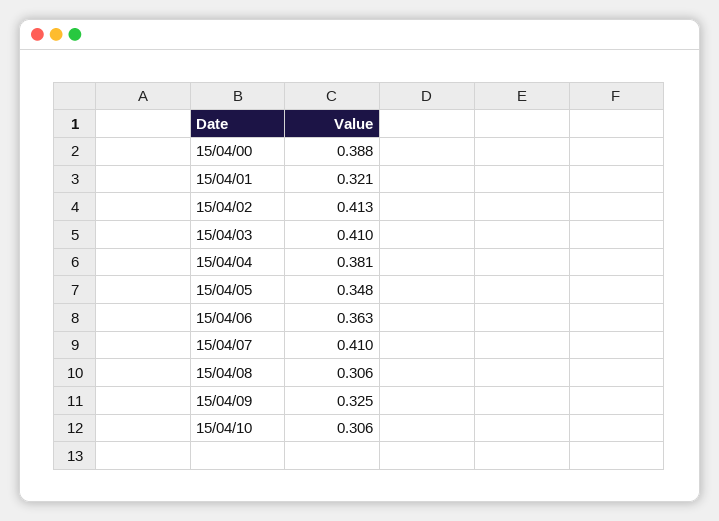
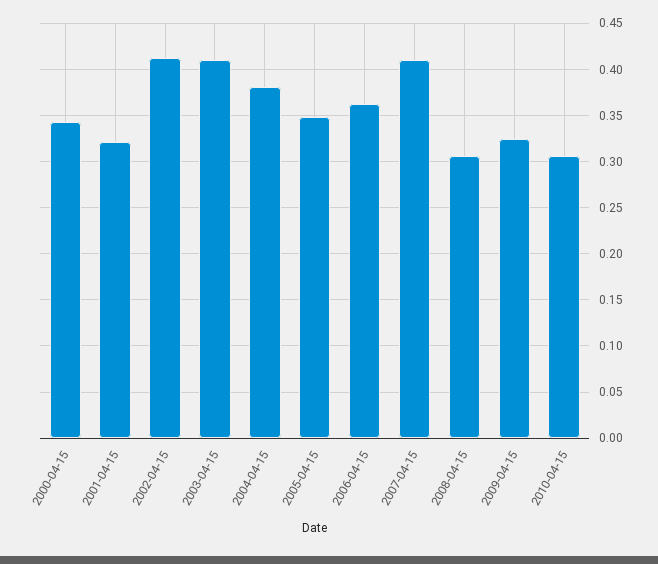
  {
-   "15/04/00": 0.388,
+   "15/04/00": 0.34,
    "15/04/01": 0.321,
    "15/04/02": 0.413,
    "15/04/03": 0.41,
    "15/04/04": 0.381,
    "15/04/05": 0.348,
    "15/04/06": 0.363,
    "15/04/07": 0.41,
    "15/04/08": 0.306,
    "15/04/09": 0.325,
    "15/04/10": 0.306
  }

